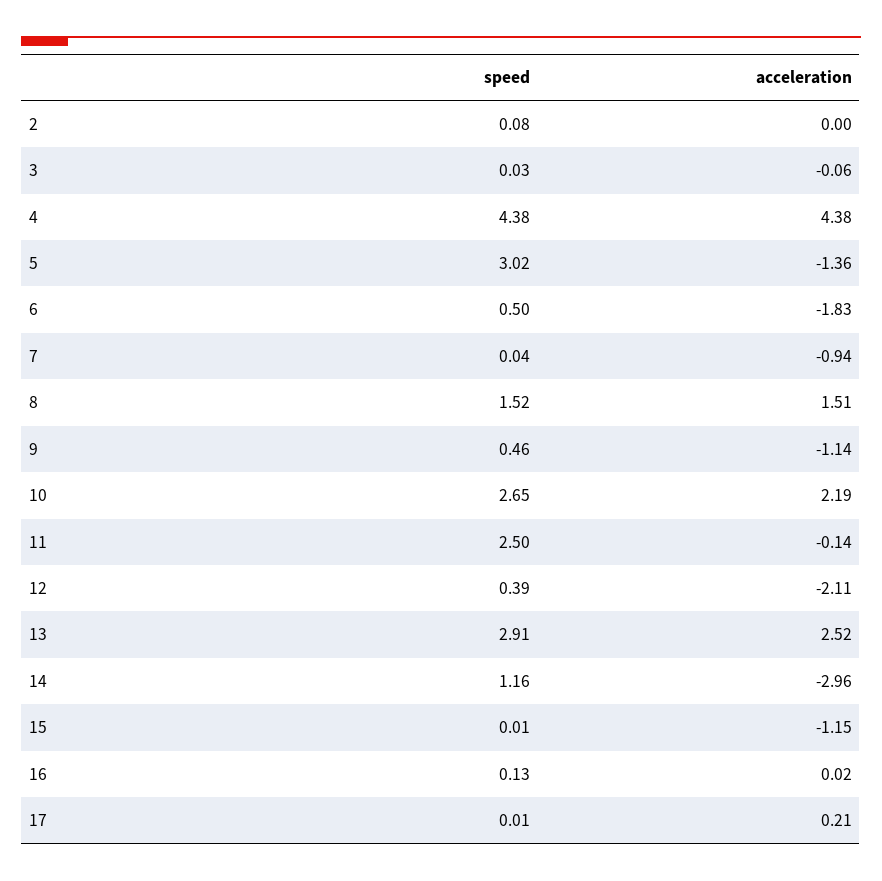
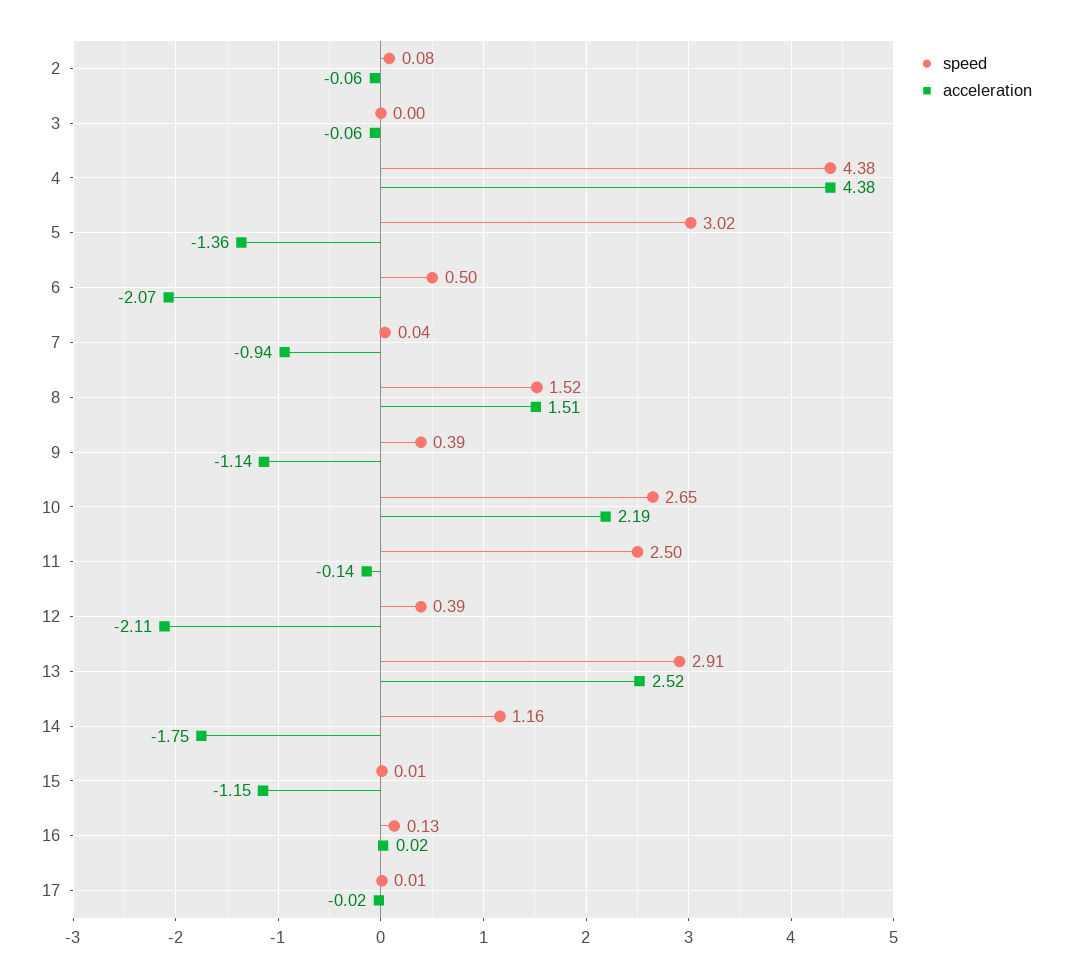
  {
    "speed": {
      "2": 0.08,
-     "3": 0.03,
+     "3": 0,
      "4": 4.38,
      "5": 3.02,
      "6": 0.5,
      "7": 0.04,
      "8": 1.52,
-     "9": 0.46,
+     "9": 0.39,
      "10": 2.65,
      "11": 2.5,
      "12": 0.39,
      "13": 2.91,
      "14": 1.16,
      "15": 0.01,
      "16": 0.13,
      "17": 0.01
    },
    "acceleration": {
-     "2": 0,
+     "2": -0.06,
      "3": -0.06,
      "4": 4.38,
      "5": -1.36,
-     "6": -1.83,
+     "6": -2.07,
      "7": -0.94,
      "8": 1.51,
      "9": -1.14,
      "10": 2.19,
      "11": -0.14,
      "12": -2.11,
      "13": 2.52,
-     "14": -2.96,
+     "14": -1.75,
      "15": -1.15,
      "16": 0.02,
-     "17": 0.21
+     "17": -0.02
    }
  }

